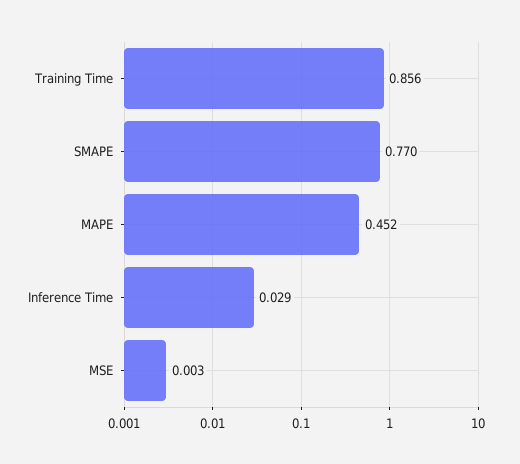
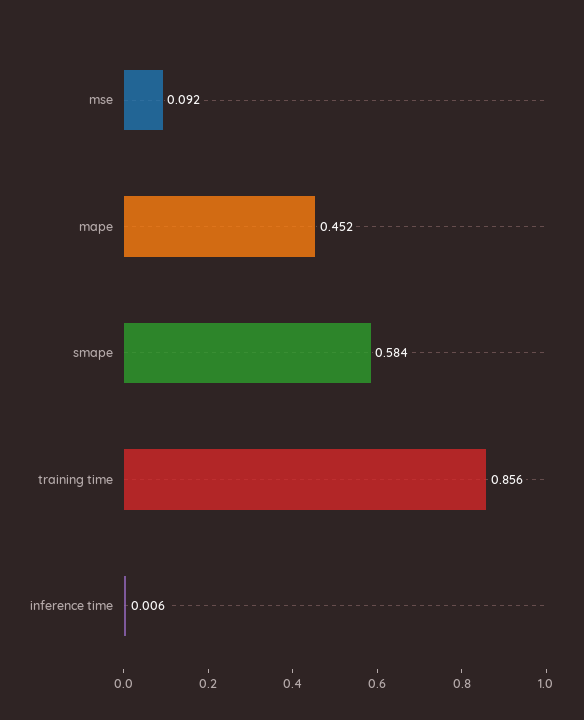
  {
    "Training Time": 0.856,
-   "SMAPE": 0.77,
+   "SMAPE": 0.584,
    "MAPE": 0.452,
-   "Inference Time": 0.029,
+   "Inference Time": 0.006,
-   "MSE": 0.003
+   "MSE": 0.092
  }

